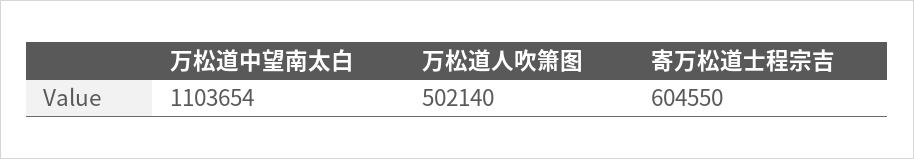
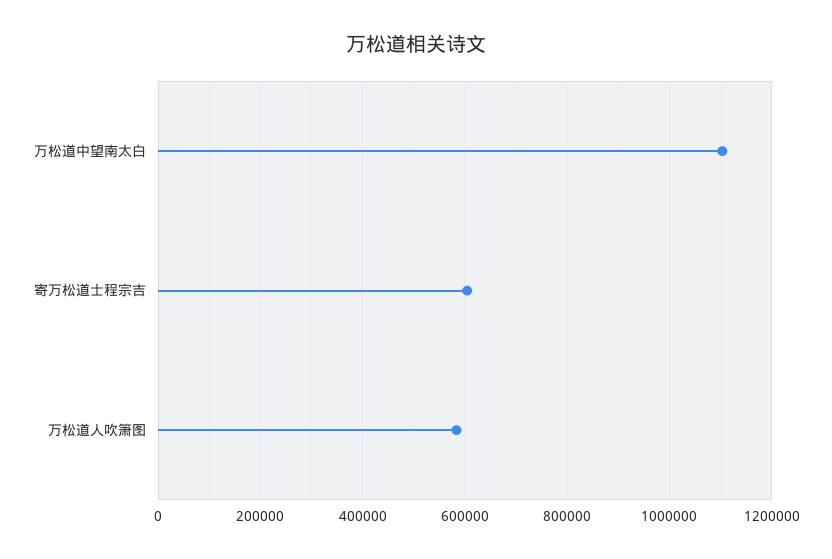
  {
    "万松道中望南太白": 1103654,
-   "万松道人吹箫图": 502140,
+   "万松道人吹箫图": 580000,
    "寄万松道士程宗吉": 604550
  }

